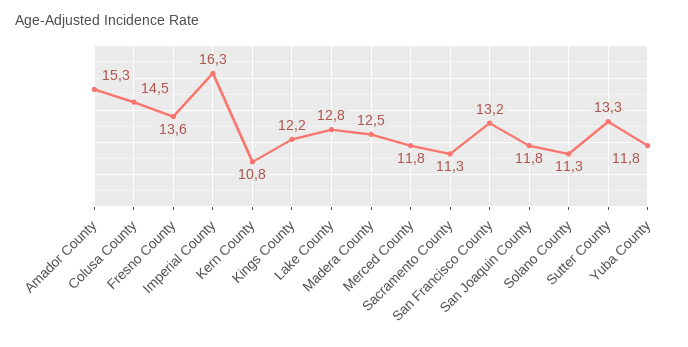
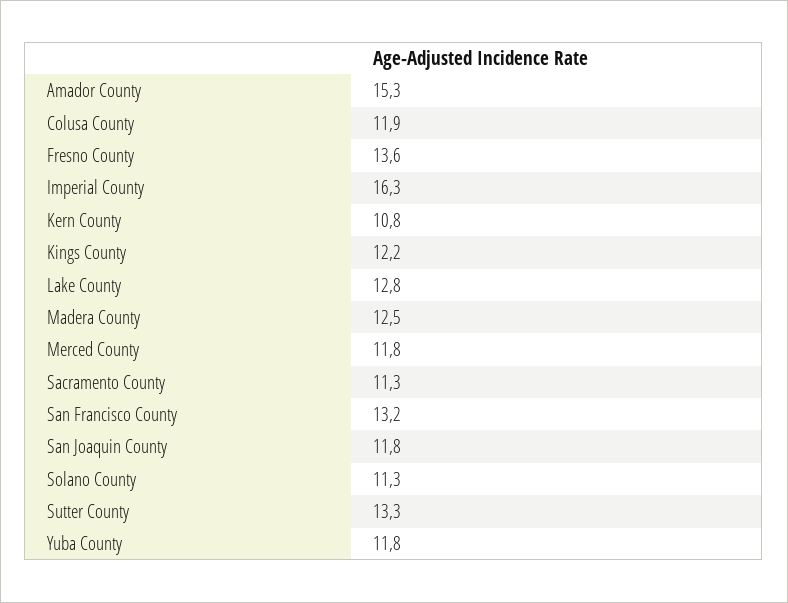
  {
    "Amador County": 15.3,
-   "Colusa County": 14.5,
+   "Colusa County": 11.9,
    "Fresno County": 13.6,
    "Imperial County": 16.3,
    "Kern County": 10.8,
    "Kings County": 12.2,
    "Lake County": 12.8,
    "Madera County": 12.5,
    "Merced County": 11.8,
    "Sacramento County": 11.3,
    "San Francisco County": 13.2,
    "San Joaquin County": 11.8,
    "Solano County": 11.3,
    "Sutter County": 13.3,
    "Yuba County": 11.8
  }

